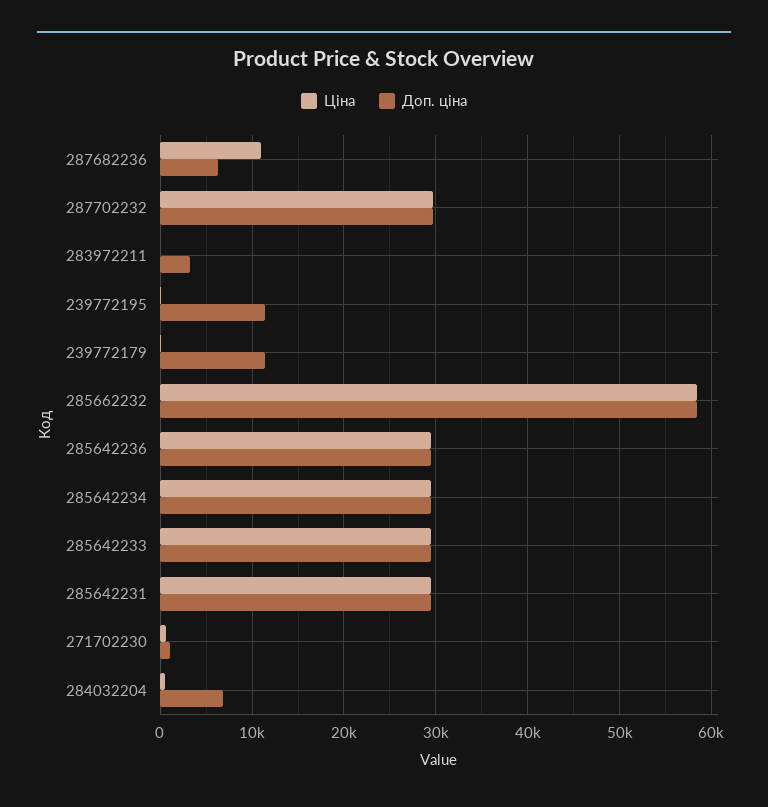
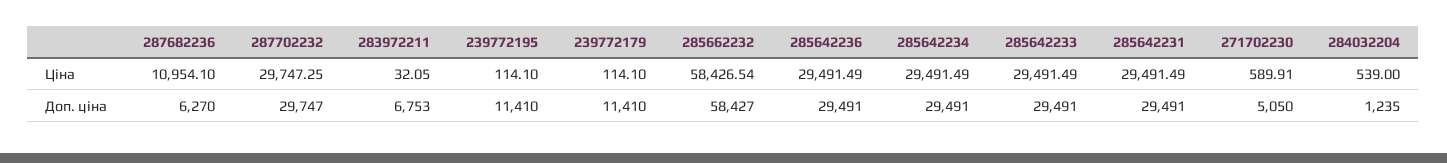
  {
    "Ціна": {
      "287682236": 10954.1,
      "287702232": 29747.25,
      "283972211": 32.05,
      "239772195": 114.1,
      "239772179": 114.1,
      "285662232": 58426.54,
      "285642236": 29491.49,
      "285642234": 29491.49,
      "285642233": 29491.49,
      "285642231": 29491.49,
      "271702230": 589.91,
      "284032204": 539
    },
    "Доп. ціна": {
      "287682236": 6270,
      "287702232": 29747,
-     "283972211": 3000,
+     "283972211": 6753,
      "239772195": 11410,
      "239772179": 11410,
      "285662232": 58427,
      "285642236": 29491,
      "285642234": 29491,
      "285642233": 29491,
      "285642231": 29491,
-     "271702230": 1000,
+     "271702230": 5050,
-     "284032204": 7000
+     "284032204": 1235
    }
  }

